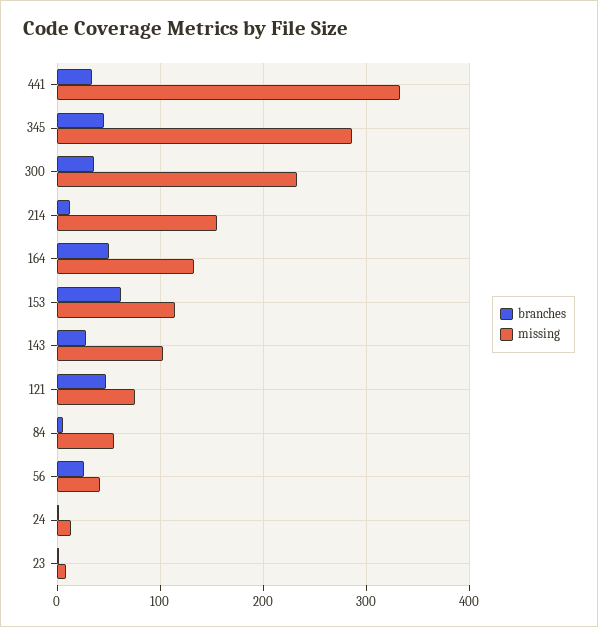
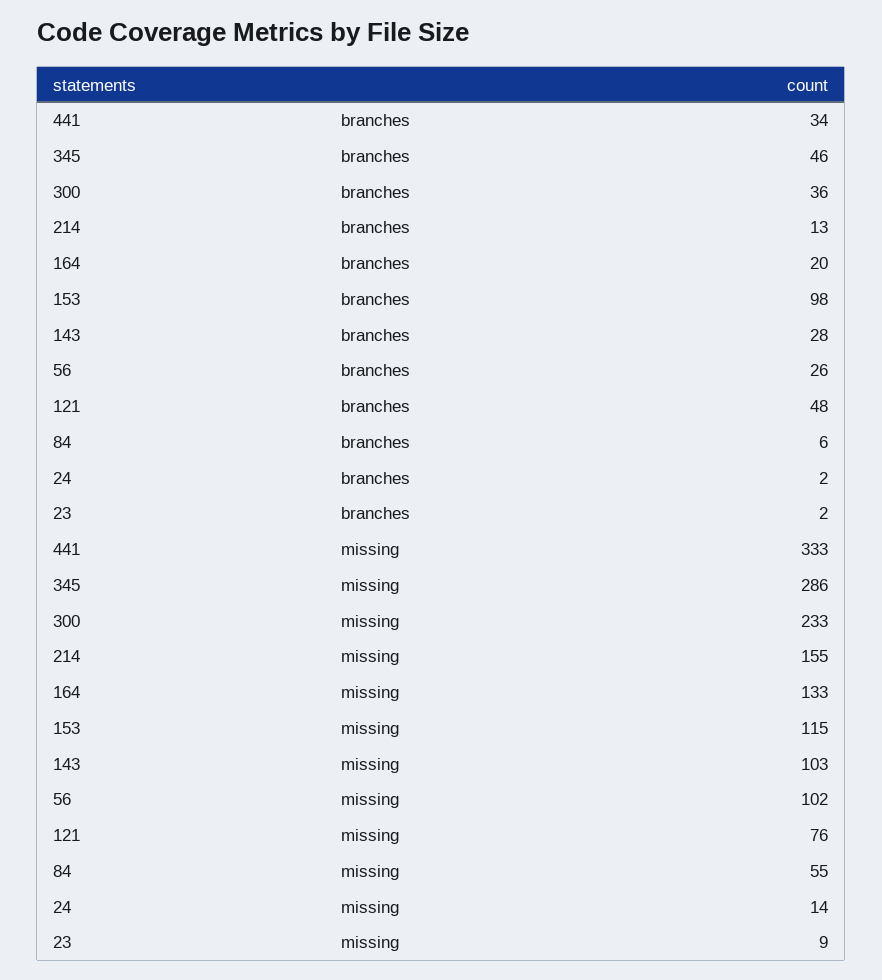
  {
    "branches": {
      "441": 34,
      "345": 46,
      "300": 36,
      "214": 13,
-     "164": 50,
+     "164": 20,
-     "153": 60,
+     "153": 98,
      "143": 28,
      "121": 48,
      "84": 6,
      "56": 26,
      "24": 2,
      "23": 2
    },
    "missing": {
      "441": 333,
      "345": 286,
      "300": 233,
      "214": 155,
      "164": 133,
      "153": 115,
      "143": 103,
      "121": 76,
      "84": 55,
-     "56": 40,
+     "56": 102,
      "24": 14,
      "23": 9
    }
  }

